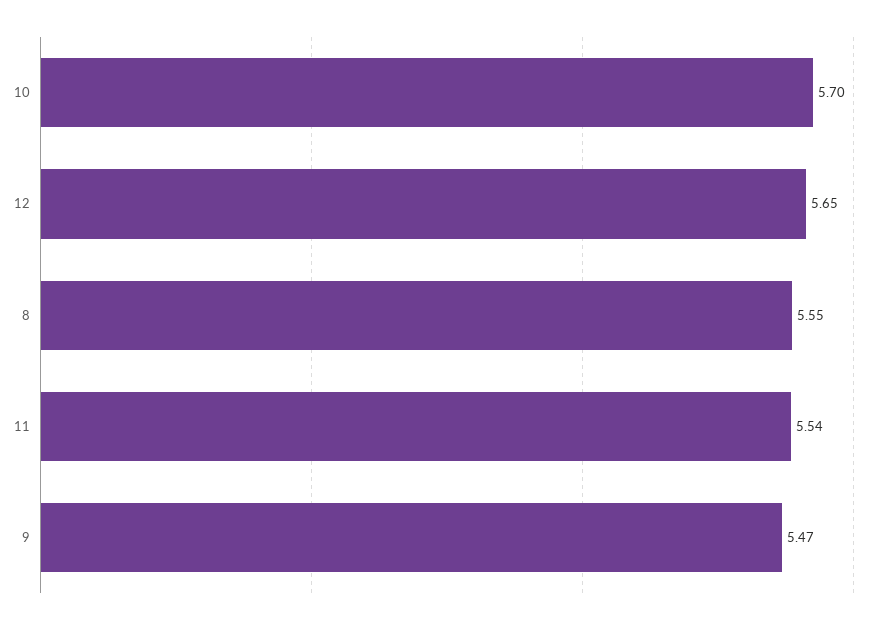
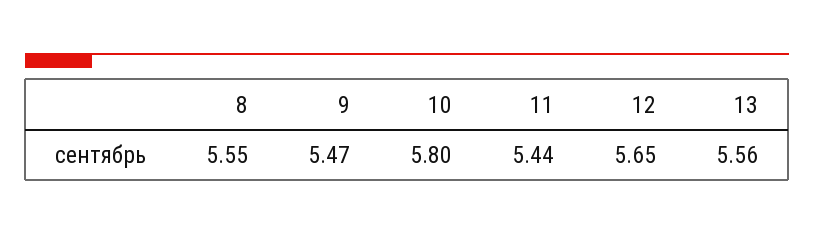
  {
-   "10": 5.7,
+   "10": 5.8,
    "12": 5.65,
    "8": 5.55,
-   "11": 5.54,
+   "11": 5.44,
-   "9": 5.47
+   "9": 5.47,
+   "13": 5.56
  }

